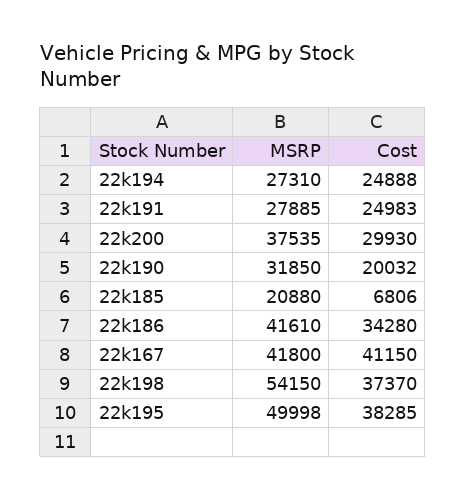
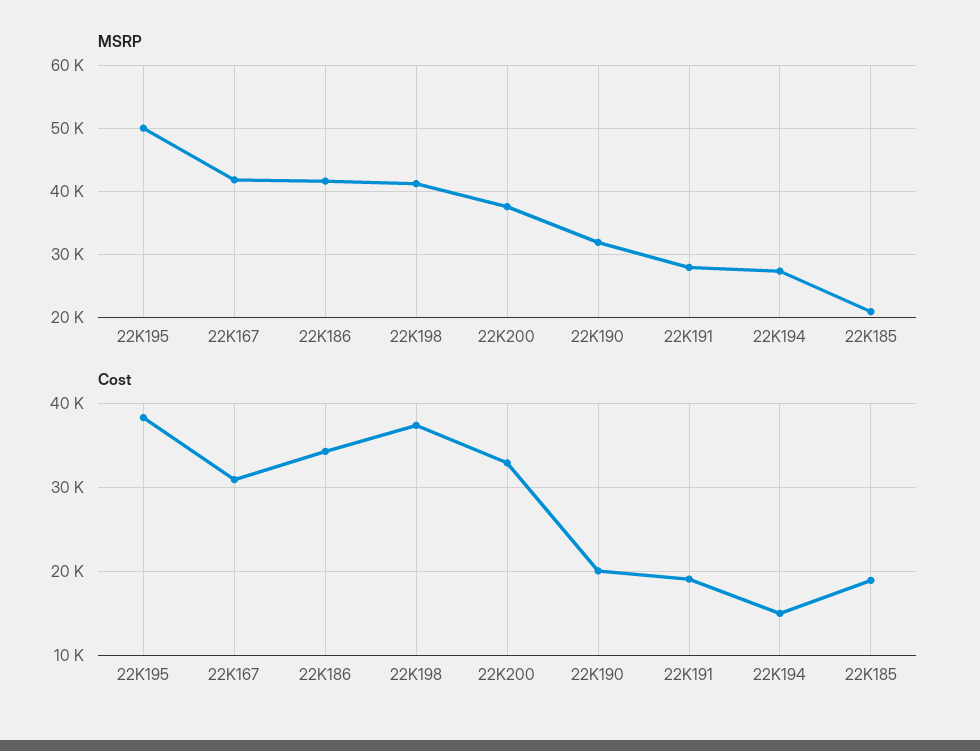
  {
    "MSRP": {
      "22k194": 27310,
      "22k191": 27885,
      "22k200": 37535,
      "22k190": 31850,
      "22k185": 20880,
      "22k186": 41610,
      "22k167": 41800,
-     "22k198": 54150,
+     "22k198": 41000,
      "22k195": 49998
    },
    "Cost": {
-     "22k194": 24888,
+     "22k194": 15000,
-     "22k191": 24983,
+     "22k191": 19000,
-     "22k200": 29930,
+     "22k200": 33000,
      "22k190": 20032,
-     "22k185": 6806,
+     "22k185": 19000,
      "22k186": 34280,
-     "22k167": 41150,
+     "22k167": 31000,
      "22k198": 37370,
      "22k195": 38285
    }
  }

